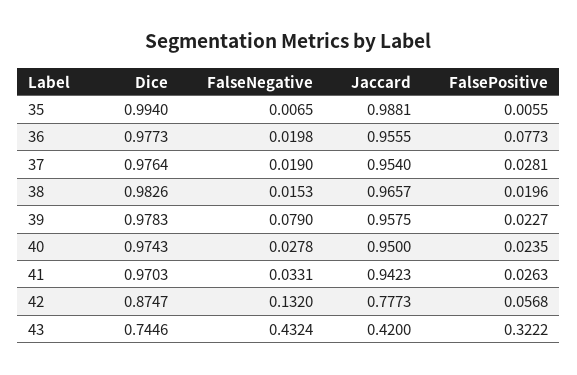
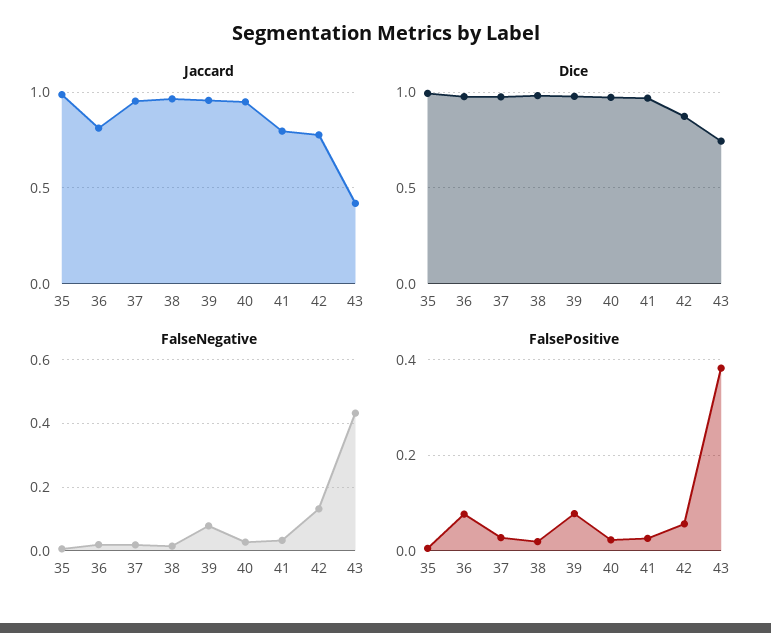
  {
    "Dice": {
      "35": 0.994,
      "36": 0.9773,
      "37": 0.9764,
      "38": 0.9826,
      "39": 0.9783,
      "40": 0.9743,
      "41": 0.9703,
      "42": 0.8747,
      "43": 0.7446
    },
    "FalseNegative": {
      "35": 0.0065,
      "36": 0.0198,
      "37": 0.019,
      "38": 0.0153,
      "39": 0.079,
      "40": 0.0278,
      "41": 0.0331,
      "42": 0.132,
      "43": 0.4324
    },
    "Jaccard": {
      "35": 0.9881,
-     "36": 0.9555,
+     "36": 0.8,
      "37": 0.954,
      "38": 0.9657,
      "39": 0.9575,
      "40": 0.95,
-     "41": 0.9423,
+     "41": 0.8,
      "42": 0.7773,
      "43": 0.42
    },
    "FalsePositive": {
      "35": 0.0055,
      "36": 0.0773,
      "37": 0.0281,
      "38": 0.0196,
-     "39": 0.0227,
+     "39": 0.08,
      "40": 0.0235,
      "41": 0.0263,
      "42": 0.0568,
-     "43": 0.3222
+     "43": 0.38
    }
  }

